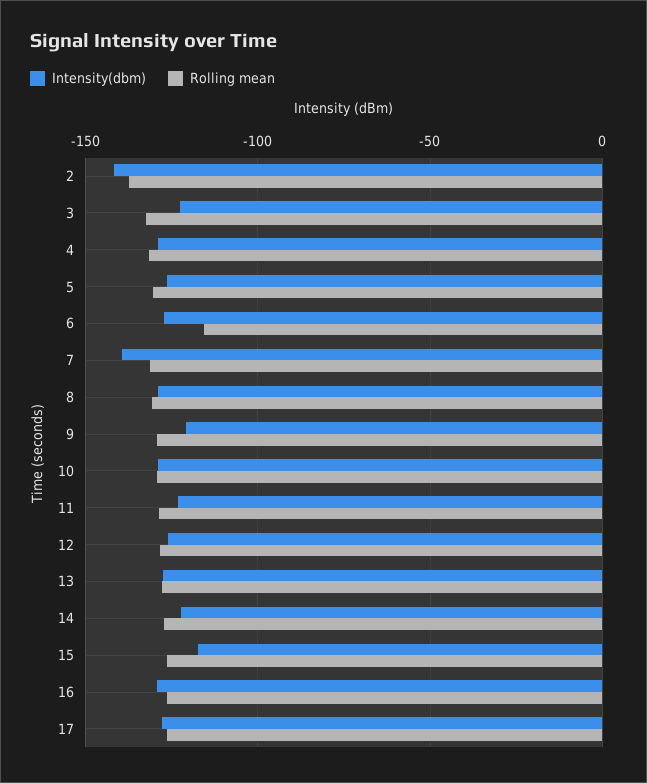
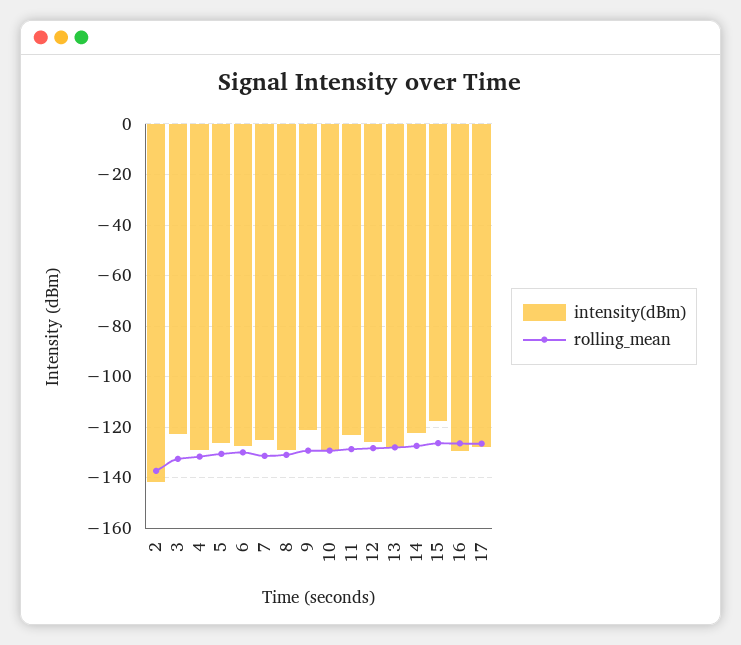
  {
    "Intensity(dbm)": {
      "2": -142.5,
      "3": -122.5,
      "4": -130,
      "5": -127.5,
      "6": -127.5,
-     "7": -140,
+     "7": -125,
      "8": -130,
      "9": -120,
      "10": -130,
      "11": -122.5,
      "12": -125,
      "13": -127.5,
      "14": -122.5,
      "15": -117.5,
      "16": -130,
      "17": -127.5
    },
    "Rolling mean": {
      "2": -137.5,
      "3": -132.5,
      "4": -132.5,
      "5": -130,
-     "6": -115,
+     "6": -130,
      "7": -132.5,
      "8": -130,
      "9": -130,
      "10": -130,
      "11": -127.5,
      "12": -127.5,
      "13": -127.5,
      "14": -127.5,
      "15": -127.5,
      "16": -127.5,
      "17": -127.5
    }
  }

